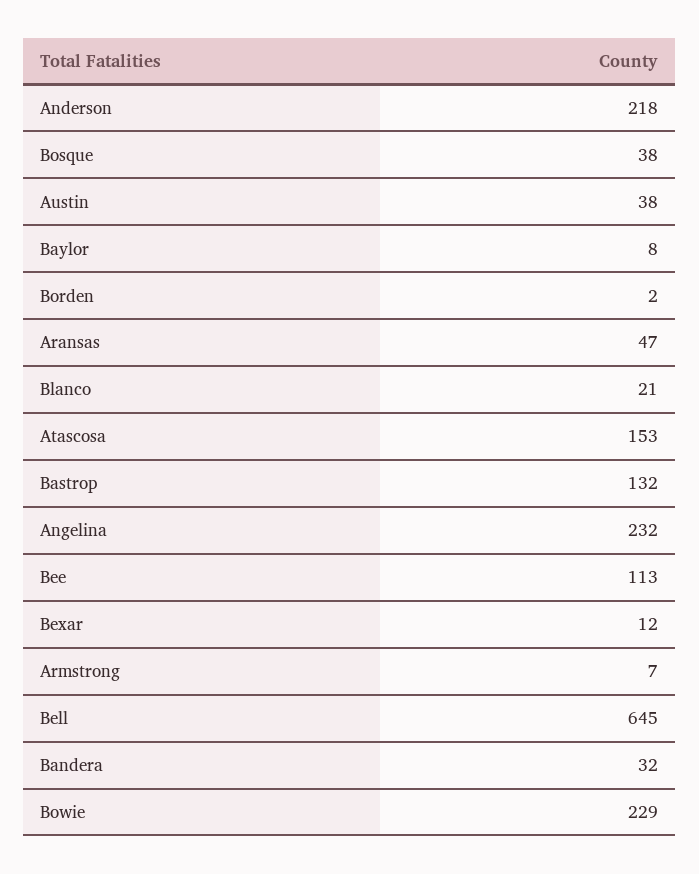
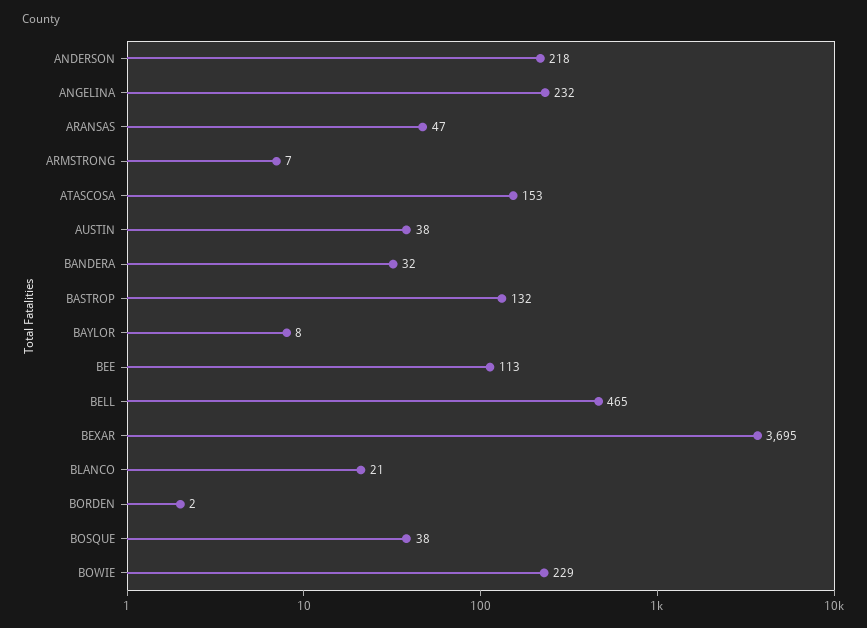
  {
    "Anderson": 218,
    "Bosque": 38,
    "Austin": 38,
    "Baylor": 8,
    "Borden": 2,
    "Aransas": 47,
    "Blanco": 21,
    "Atascosa": 153,
    "Bastrop": 132,
    "Angelina": 232,
    "Bee": 113,
-   "Bexar": 12,
+   "Bexar": 3695,
    "Armstrong": 7,
-   "Bell": 645,
+   "Bell": 465,
    "Bandera": 32,
    "Bowie": 229
  }

